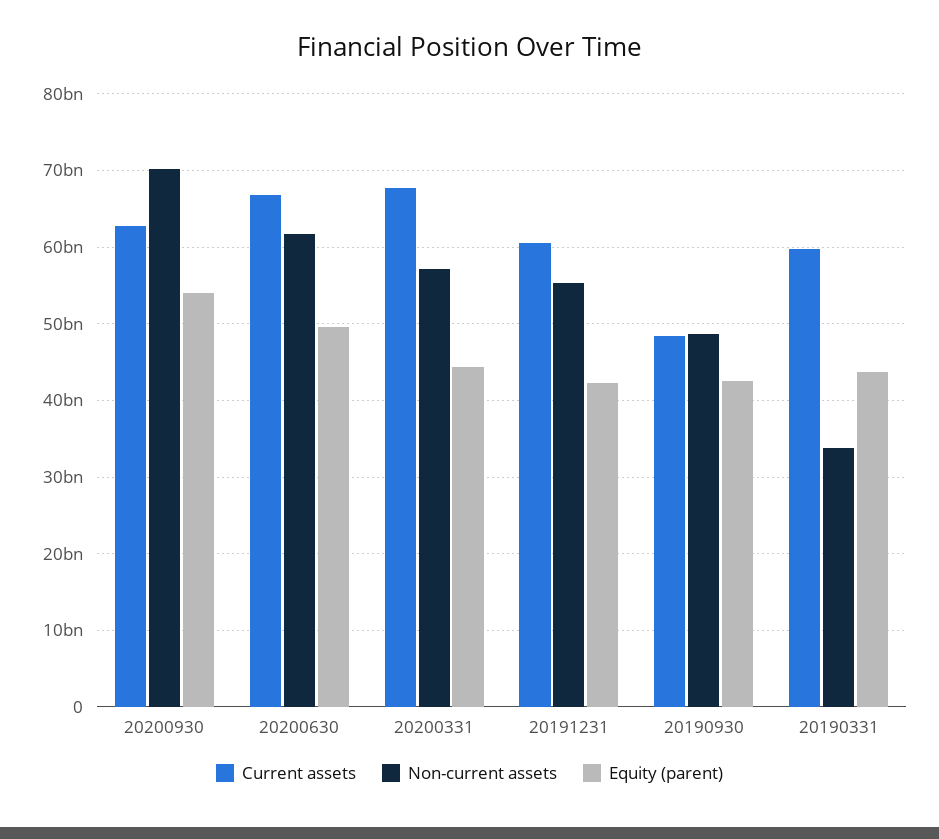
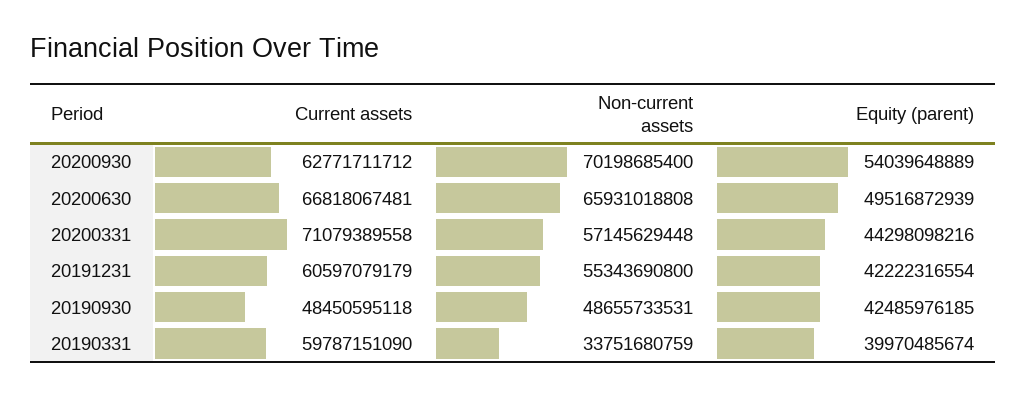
  {
    "Current assets": {
      "20200930": 62771711712,
      "20200630": 66818067481,
-     "20200331": 68000000000,
+     "20200331": 71079389558,
      "20191231": 60597079179,
      "20190930": 48450595118,
      "20190331": 59787151090
    },
    "Non-current assets": {
      "20200930": 70198685400,
-     "20200630": 62000000000,
+     "20200630": 65931018808,
      "20200331": 57145629448,
      "20191231": 55343690800,
      "20190930": 48655733531,
      "20190331": 33751680759
    },
    "Equity (parent)": {
      "20200930": 54039648889,
      "20200630": 49516872939,
      "20200331": 44298098216,
      "20191231": 42222316554,
      "20190930": 42485976185,
-     "20190331": 44000000000
+     "20190331": 39970485674
    }
  }

